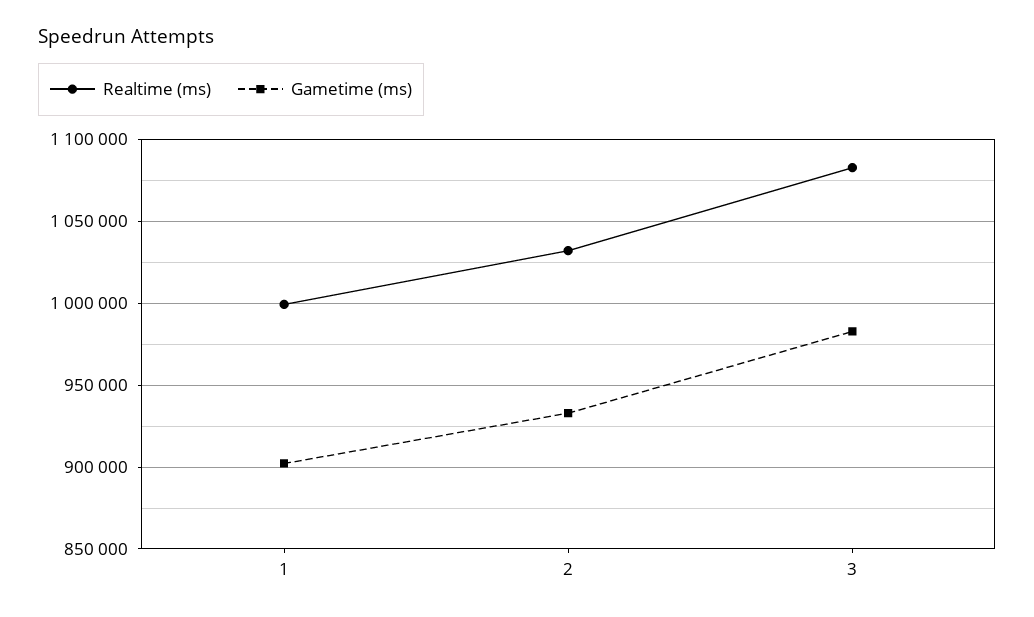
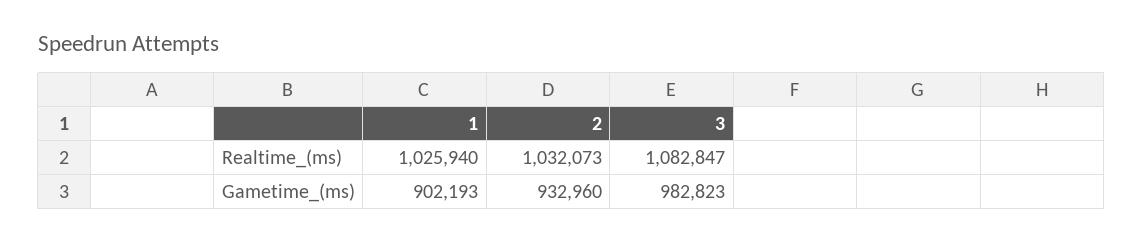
  {
    "Realtime (ms)": {
-     "1": 1000000,
+     "1": 1025940,
      "2": 1032073,
      "3": 1082847
    },
    "Gametime (ms)": {
      "1": 902193,
      "2": 932960,
      "3": 982823
    }
  }

